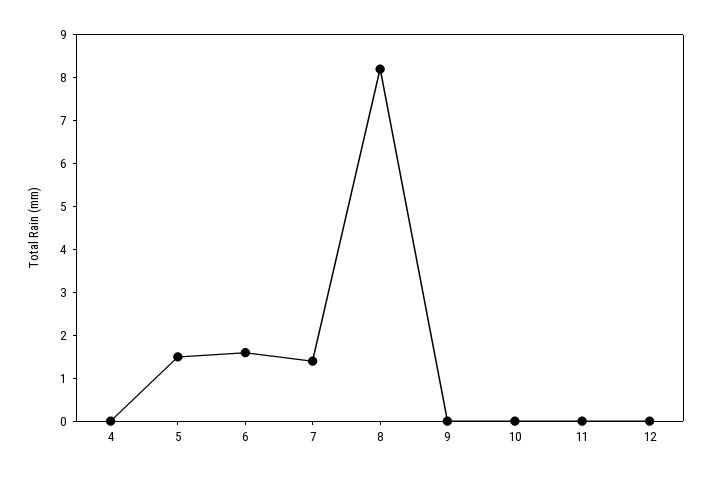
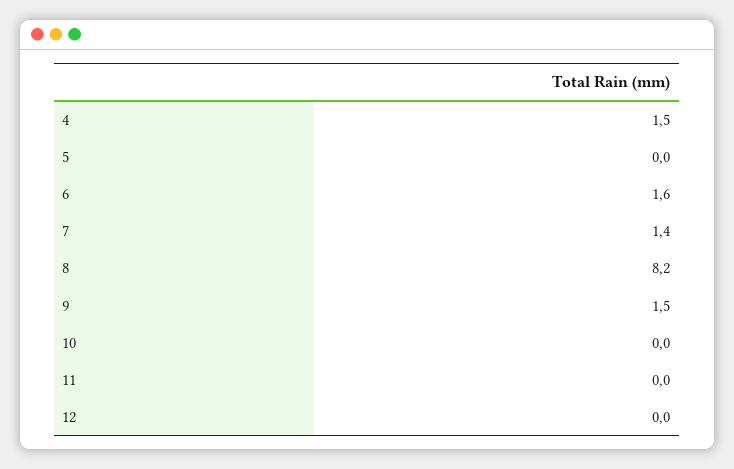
  {
-   "4": 0,
+   "4": 1.5,
-   "5": 1.5,
+   "5": 0,
    "6": 1.6,
    "7": 1.4,
    "8": 8.2,
-   "9": 0,
+   "9": 1.5,
    "10": 0,
    "11": 0,
    "12": 0
  }

